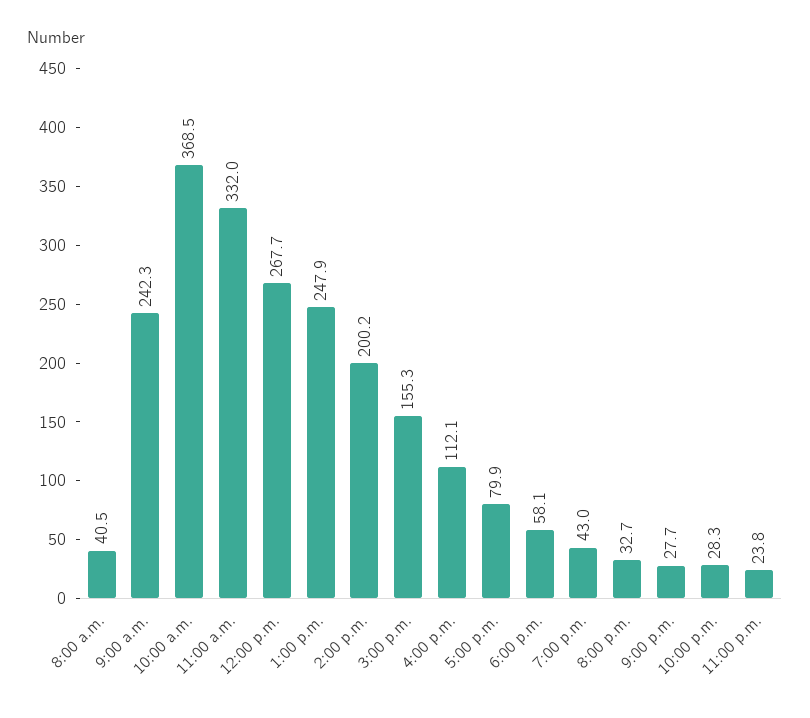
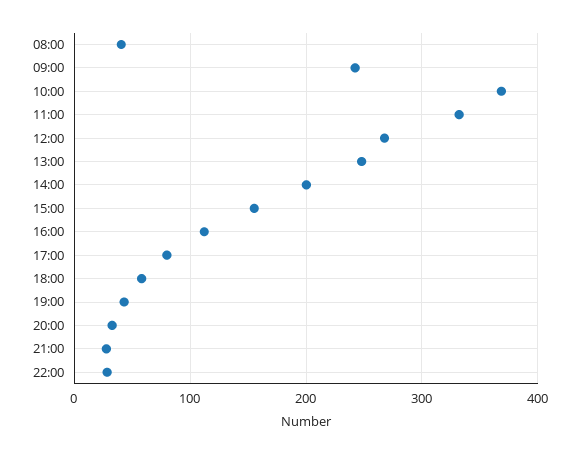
  {
    "8:00 a.m.": 40.5,
    "9:00 a.m.": 242.3,
    "10:00 a.m.": 368.5,
    "11:00 a.m.": 332,
    "12:00 p.m.": 267.7,
    "1:00 p.m.": 247.9,
    "2:00 p.m.": 200.2,
    "3:00 p.m.": 155.3,
    "4:00 p.m.": 112.1,
    "5:00 p.m.": 79.9,
    "6:00 p.m.": 58.1,
    "7:00 p.m.": 43,
    "8:00 p.m.": 32.7,
    "9:00 p.m.": 27.7,
-   "10:00 p.m.": 28.3,
+   "10:00 p.m.": 28.3
-   "11:00 p.m.": 23.8
  }

